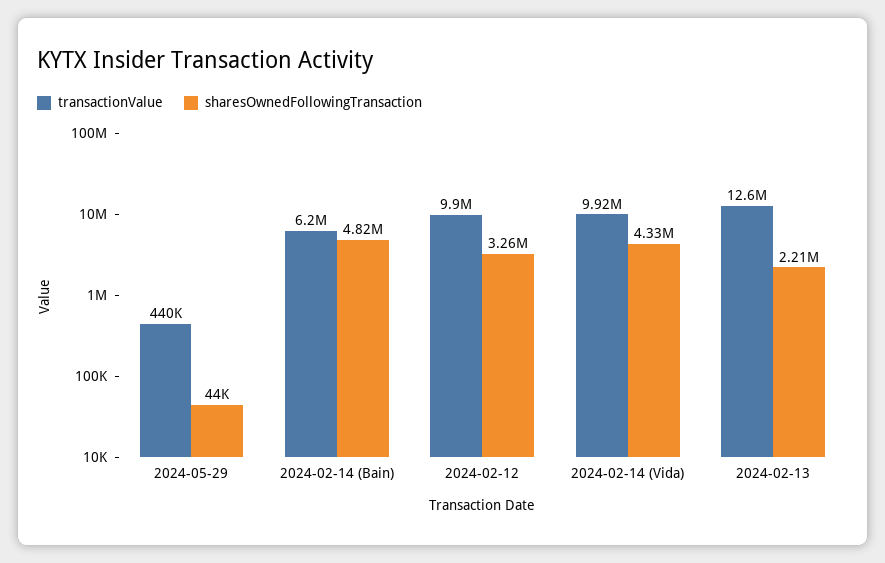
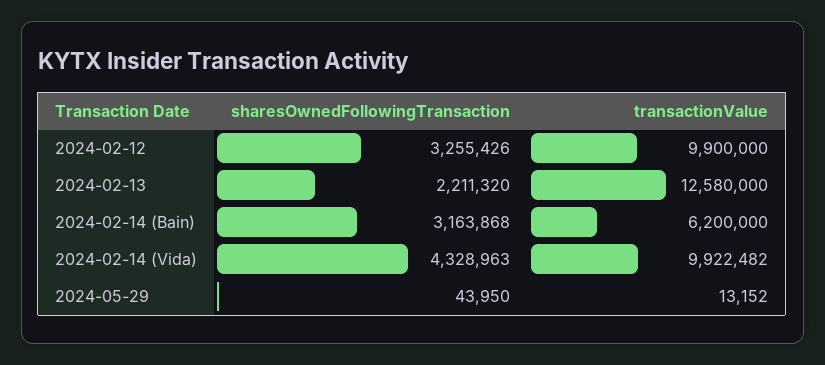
  {
    "transactionValue": {
-     "2024-05-29": 440000,
+     "2024-05-29": 13152,
      "2024-02-14 (Bain)": 6200000,
      "2024-02-12": 9900000,
      "2024-02-14 (Vida)": 9922482,
      "2024-02-13": 12580000
    },
    "sharesOwnedFollowingTransaction": {
      "2024-05-29": 43950,
-     "2024-02-14 (Bain)": 4820000,
+     "2024-02-14 (Bain)": 3163868,
      "2024-02-12": 3255426,
      "2024-02-14 (Vida)": 4328963,
      "2024-02-13": 2211320
    }
  }

